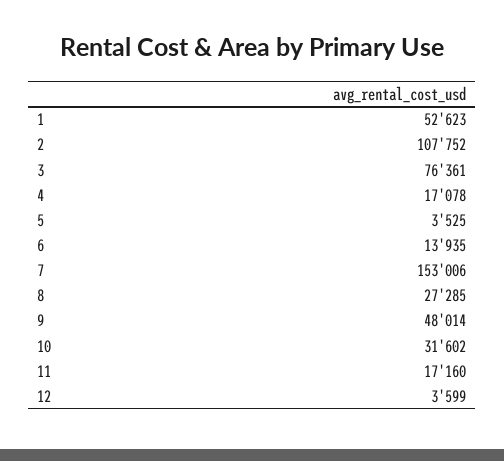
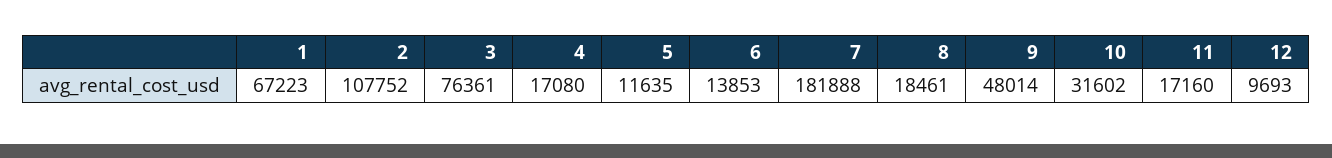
  {
-   "1": 52623,
+   "1": 67223,
    "2": 107752,
    "3": 76361,
-   "4": 17078,
+   "4": 17080,
-   "5": 3525,
+   "5": 11635,
-   "6": 13935,
+   "6": 13853,
-   "7": 153006,
+   "7": 181888,
-   "8": 27285,
+   "8": 18461,
    "9": 48014,
    "10": 31602,
    "11": 17160,
-   "12": 3599
+   "12": 9693
  }

